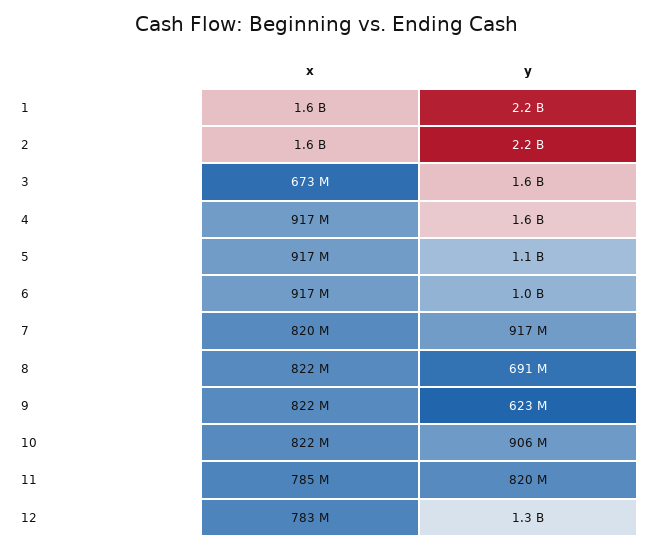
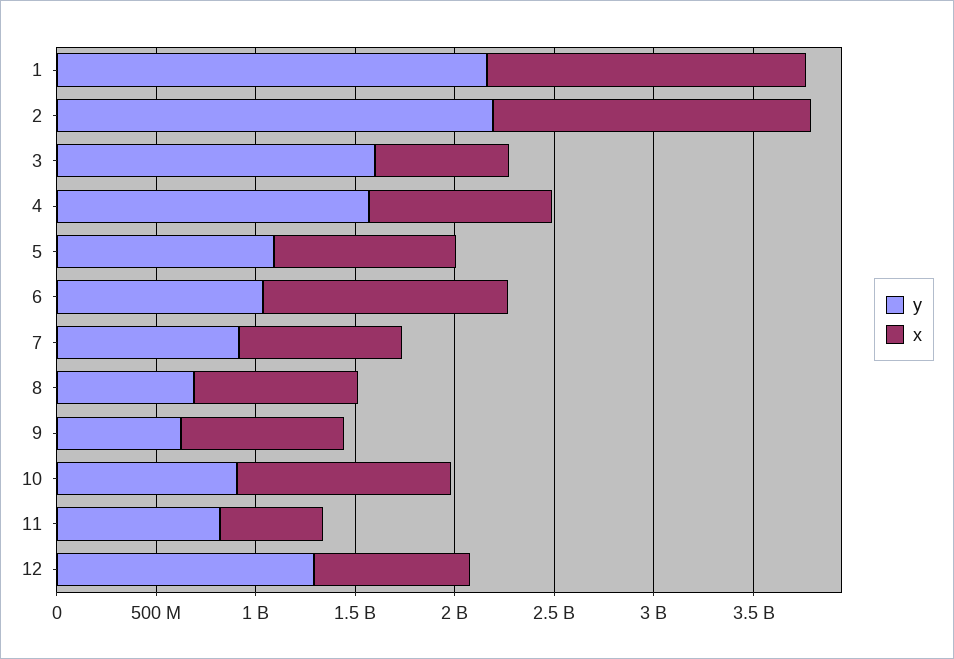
  {
    "x": {
      "1": 1600000000,
      "2": 1600000000,
      "3": 673000000,
      "4": 917000000,
      "5": 917000000,
-     "6": 917000000,
+     "6": 1200000000,
      "7": 820000000,
      "8": 822000000,
      "9": 822000000,
-     "10": 822000000,
+     "10": 1100000000,
-     "11": 785000000,
+     "11": 500000000,
      "12": 783000000
    },
    "y": {
      "1": 2200000000,
      "2": 2200000000,
      "3": 1600000000,
      "4": 1600000000,
      "5": 1100000000,
      "6": 1000000000,
      "7": 917000000,
      "8": 691000000,
      "9": 623000000,
      "10": 906000000,
      "11": 820000000,
      "12": 1300000000
    }
  }

